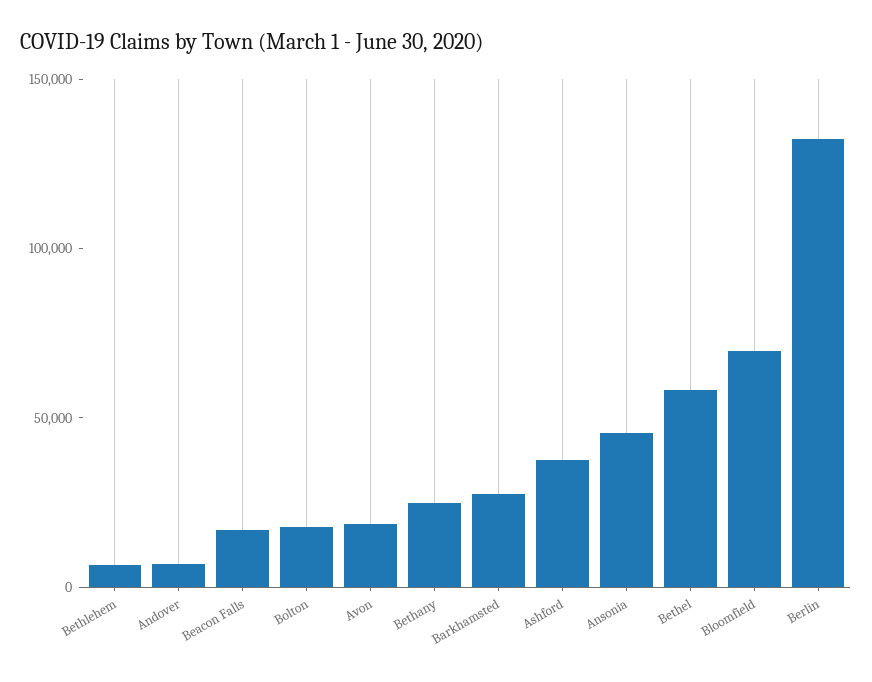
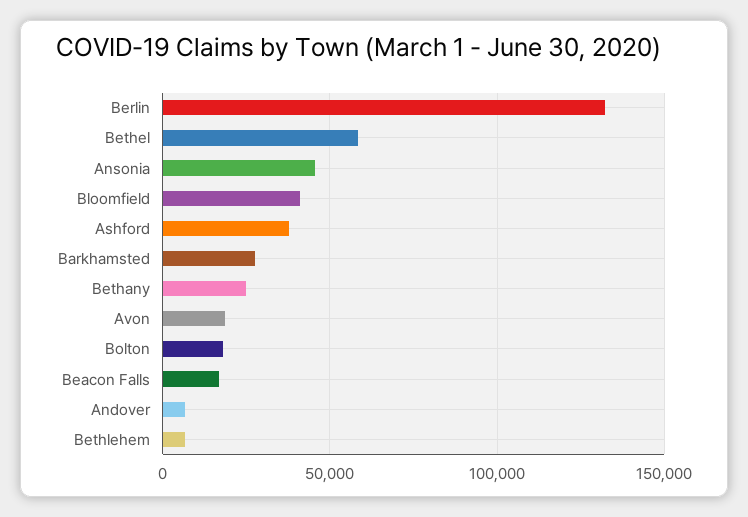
  {
    "Bethlehem": 5000,
    "Andover": 5000,
    "Beacon Falls": 15000,
    "Bolton": 20000,
    "Avon": 20000,
    "Bethany": 25000,
    "Barkhamsted": 30000,
    "Ashford": 40000,
    "Ansonia": 45000,
    "Bethel": 60000,
-   "Bloomfield": 70000,
+   "Bloomfield": 40000,
    "Berlin": 130000
  }

